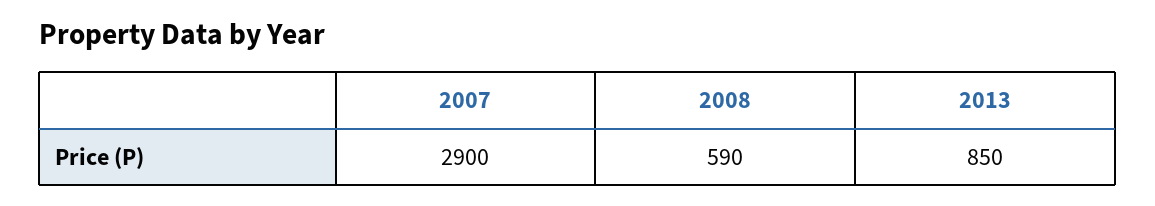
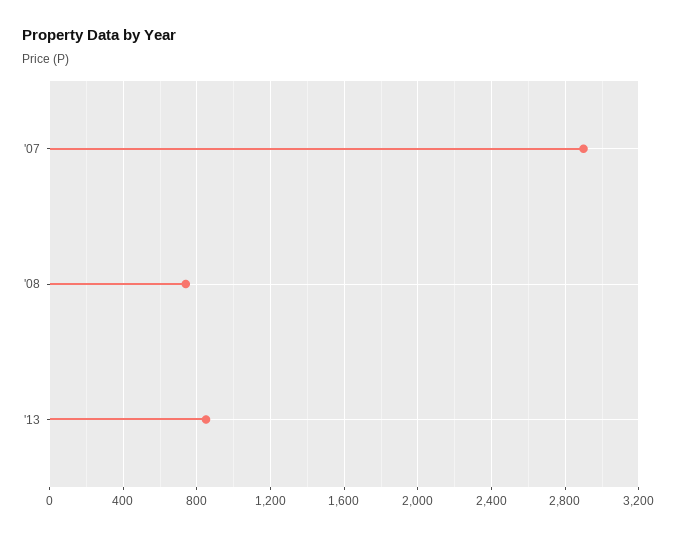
  {
    "2007": 2900,
-   "2008": 590,
+   "2008": 750,
    "2013": 850
  }

